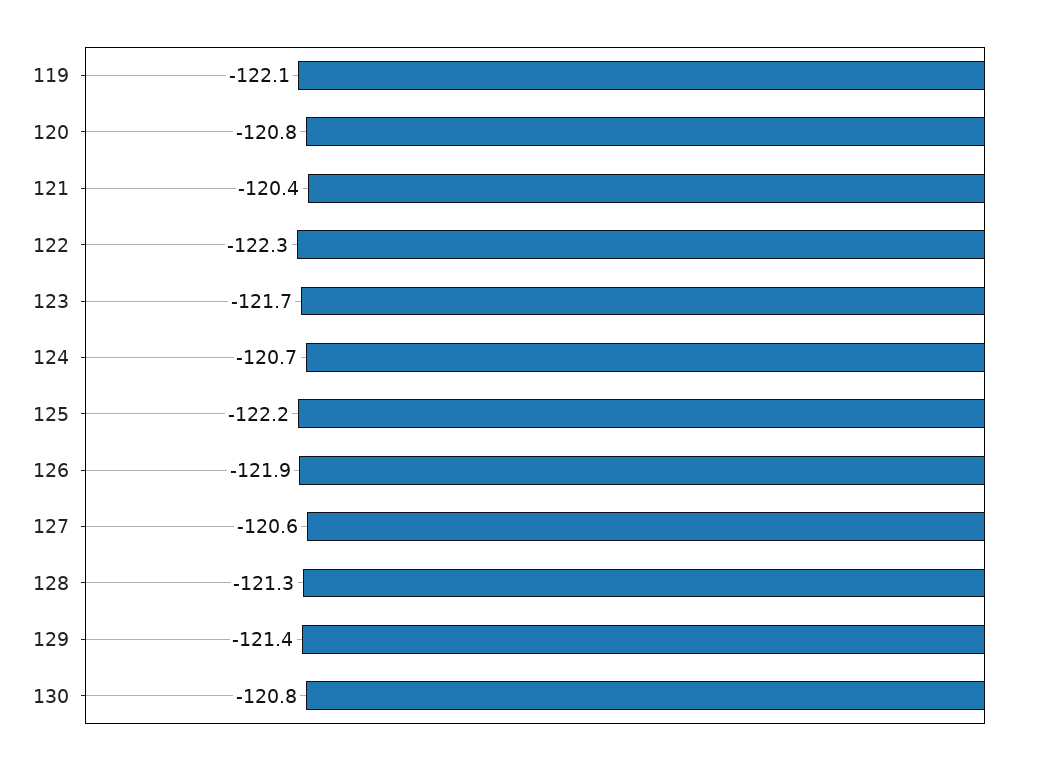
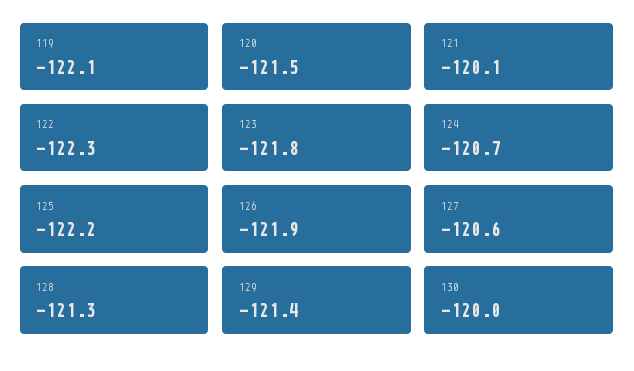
  {
    "119": -122.1,
-   "120": -120.8,
+   "120": -121.5,
-   "121": -120.4,
+   "121": -120.1,
    "122": -122.3,
-   "123": -121.7,
+   "123": -121.8,
    "124": -120.7,
    "125": -122.2,
    "126": -121.9,
    "127": -120.6,
    "128": -121.3,
    "129": -121.4,
-   "130": -120.8
+   "130": -120
  }

